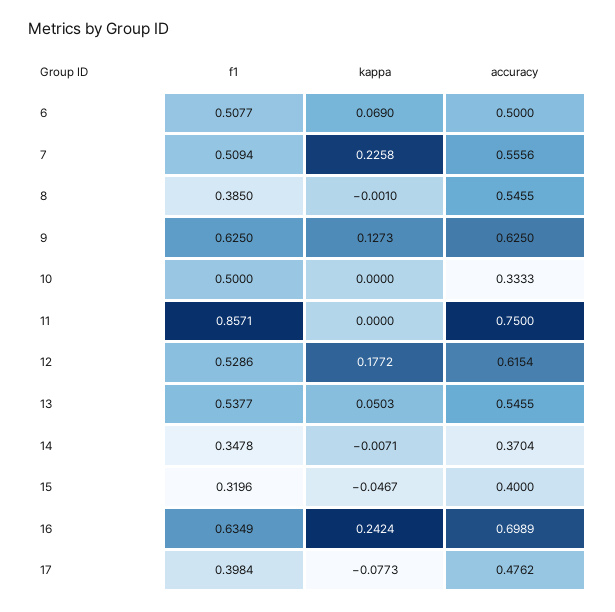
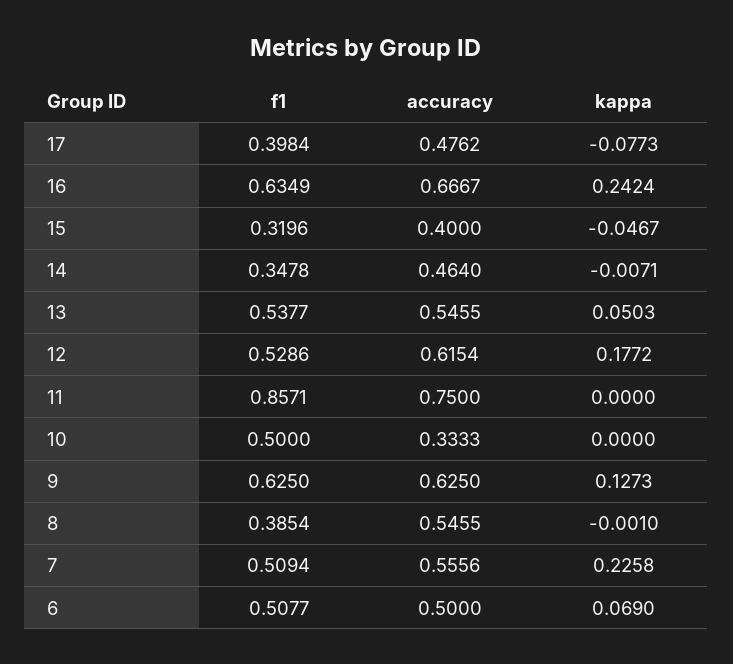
  {
    "f1": {
      "6": 0.5077,
      "7": 0.5094,
-     "8": 0.385,
+     "8": 0.3854,
      "9": 0.625,
      "10": 0.5,
      "11": 0.8571,
      "12": 0.5286,
      "13": 0.5377,
      "14": 0.3478,
      "15": 0.3196,
      "16": 0.6349,
      "17": 0.3984
    },
    "kappa": {
      "6": 0.069,
      "7": 0.2258,
      "8": -0.001,
      "9": 0.1273,
      "10": 0,
      "11": 0,
      "12": 0.1772,
      "13": 0.0503,
      "14": -0.0071,
      "15": -0.0467,
      "16": 0.2424,
      "17": -0.0773
    },
    "accuracy": {
      "6": 0.5,
      "7": 0.5556,
      "8": 0.5455,
      "9": 0.625,
      "10": 0.3333,
      "11": 0.75,
      "12": 0.6154,
      "13": 0.5455,
-     "14": 0.3704,
+     "14": 0.464,
      "15": 0.4,
-     "16": 0.6989,
+     "16": 0.6667,
      "17": 0.4762
    }
  }

